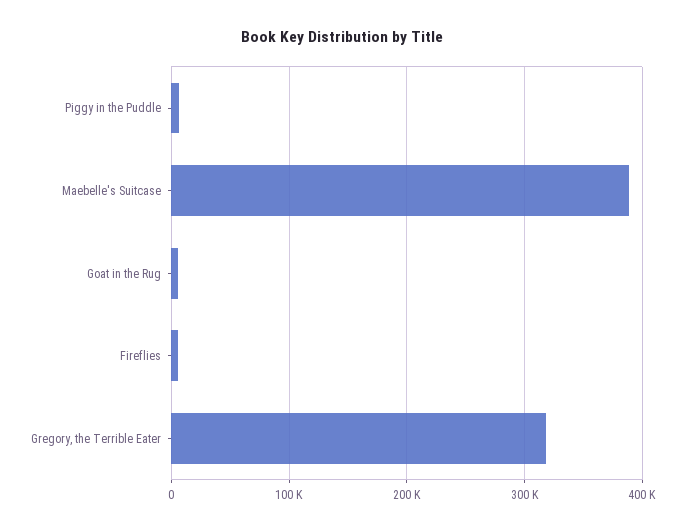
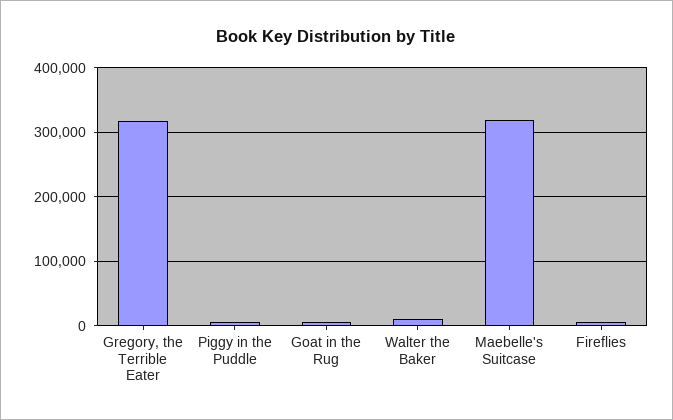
  {
    "Piggy in the Puddle": 10000,
-   "Maebelle's Suitcase": 390000,
+   "Maebelle's Suitcase": 320000,
    "Goat in the Rug": 10000,
    "Fireflies": 10000,
-   "Gregory, the Terrible Eater": 320000
+   "Gregory, the Terrible Eater": 320000,
+   "Walter the Baker": 10000
  }

